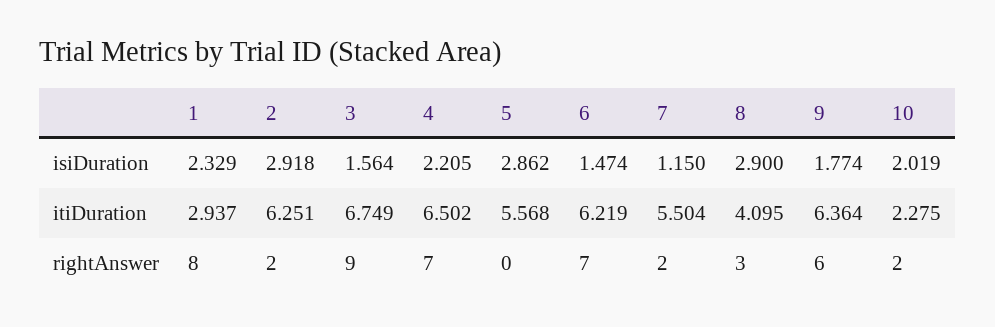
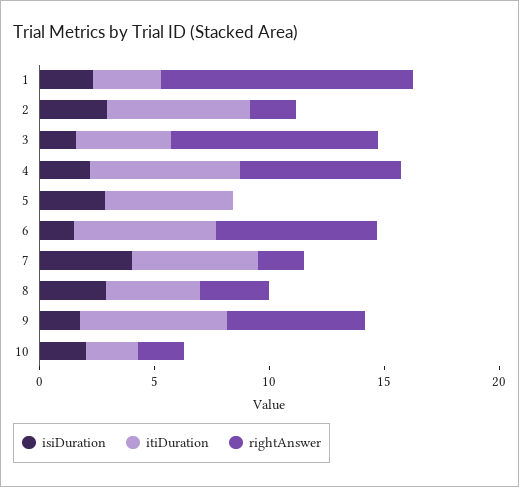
  {
    "isiDuration": {
      "1": 2.329,
      "2": 2.918,
      "3": 1.564,
      "4": 2.205,
      "5": 2.862,
      "6": 1.474,
-     "7": 1.15,
+     "7": 4,
      "8": 2.9,
      "9": 1.774,
      "10": 2.019
    },
    "itiDuration": {
      "1": 2.937,
      "2": 6.251,
-     "3": 6.749,
+     "3": 4,
      "4": 6.502,
      "5": 5.568,
      "6": 6.219,
      "7": 5.504,
      "8": 4.095,
      "9": 6.364,
      "10": 2.275
    },
    "rightAnswer": {
-     "1": 8,
+     "1": 11,
      "2": 2,
      "3": 9,
      "4": 7,
      "5": 0,
      "6": 7,
      "7": 2,
      "8": 3,
      "9": 6,
      "10": 2
    }
  }

